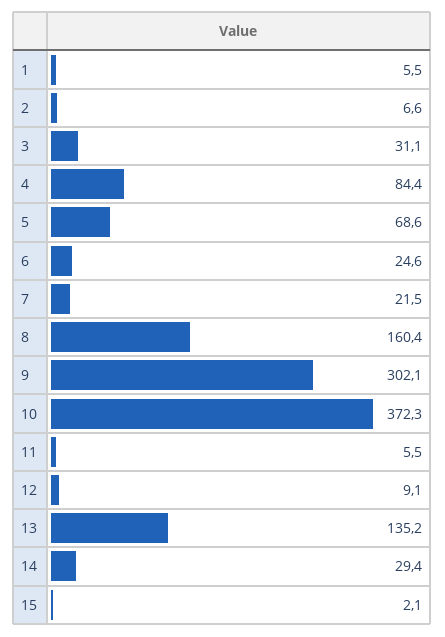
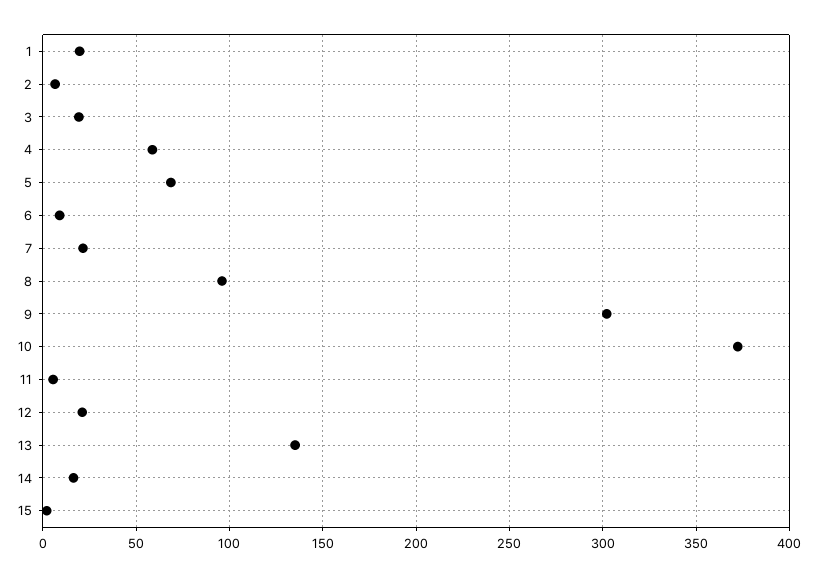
  {
-   "1": 5.5,
+   "1": 20,
    "2": 6.6,
-   "3": 31.1,
+   "3": 20,
-   "4": 84.4,
+   "4": 60,
    "5": 68.6,
-   "6": 24.6,
+   "6": 10,
    "7": 21.5,
-   "8": 160.4,
+   "8": 95,
    "9": 302.1,
    "10": 372.3,
    "11": 5.5,
-   "12": 9.1,
+   "12": 20,
    "13": 135.2,
-   "14": 29.4,
+   "14": 15,
    "15": 2.1
  }

